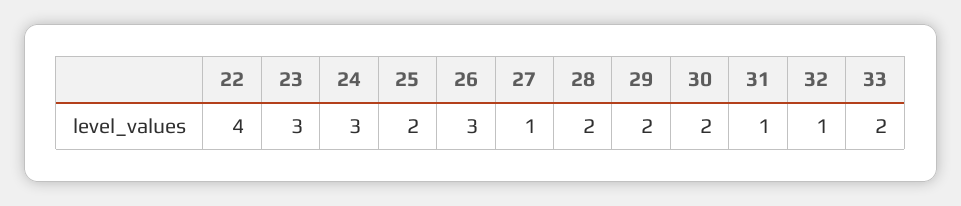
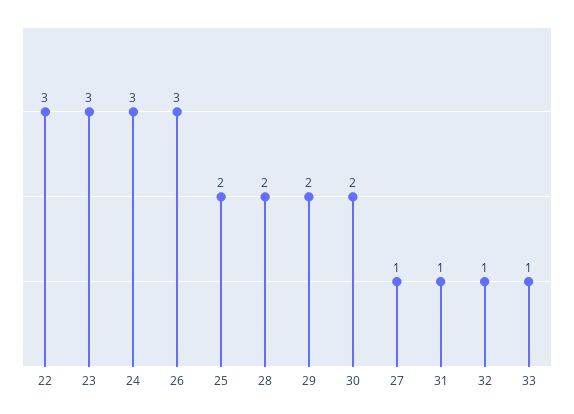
  {
-   "22": 4,
+   "22": 3,
    "23": 3,
    "24": 3,
    "25": 2,
    "26": 3,
    "27": 1,
    "28": 2,
    "29": 2,
    "30": 2,
    "31": 1,
    "32": 1,
-   "33": 2
+   "33": 1
  }

